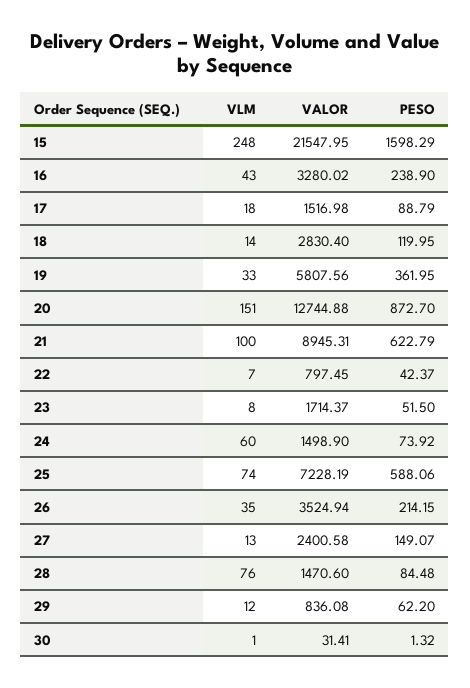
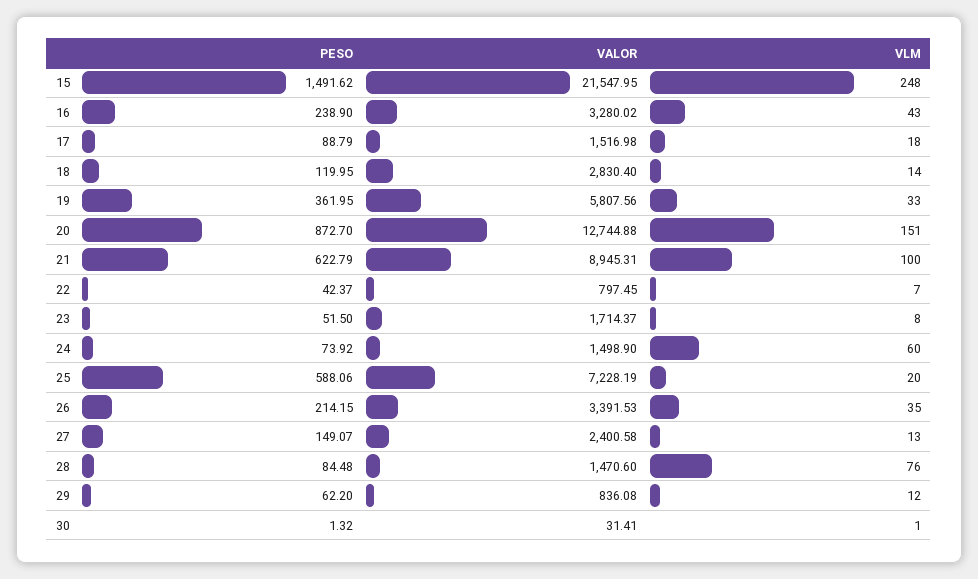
  {
    "VLM": {
      "15": 248,
      "16": 43,
      "17": 18,
      "18": 14,
      "19": 33,
      "20": 151,
      "21": 100,
      "22": 7,
      "23": 8,
      "24": 60,
-     "25": 74,
+     "25": 20,
      "26": 35,
      "27": 13,
      "28": 76,
      "29": 12,
      "30": 1
    },
    "VALOR": {
      "15": 21547.95,
      "16": 3280.02,
      "17": 1516.98,
      "18": 2830.4,
      "19": 5807.56,
      "20": 12744.88,
      "21": 8945.31,
      "22": 797.45,
      "23": 1714.37,
      "24": 1498.9,
      "25": 7228.19,
-     "26": 3524.94,
+     "26": 3391.53,
      "27": 2400.58,
      "28": 1470.6,
      "29": 836.08,
      "30": 31.41
    },
    "PESO": {
-     "15": 1598.29,
+     "15": 1491.62,
      "16": 238.9,
      "17": 88.79,
      "18": 119.95,
      "19": 361.95,
      "20": 872.7,
      "21": 622.79,
      "22": 42.37,
      "23": 51.5,
      "24": 73.92,
      "25": 588.06,
      "26": 214.15,
      "27": 149.07,
      "28": 84.48,
      "29": 62.2,
      "30": 1.32
    }
  }

